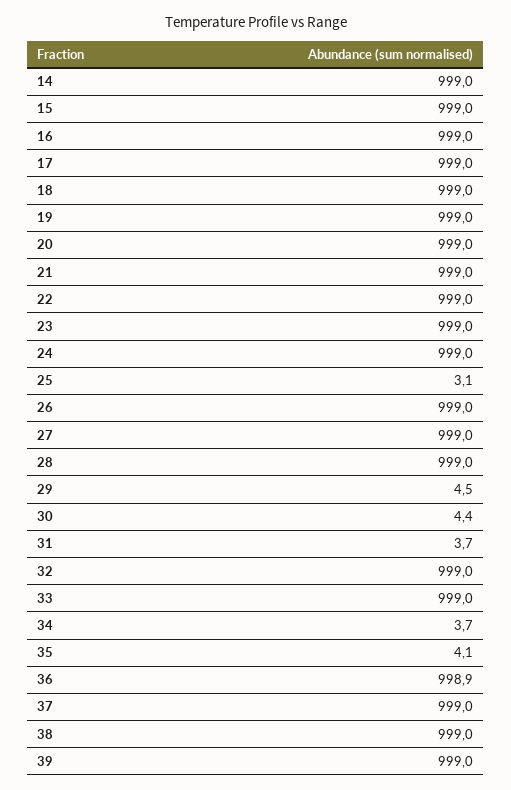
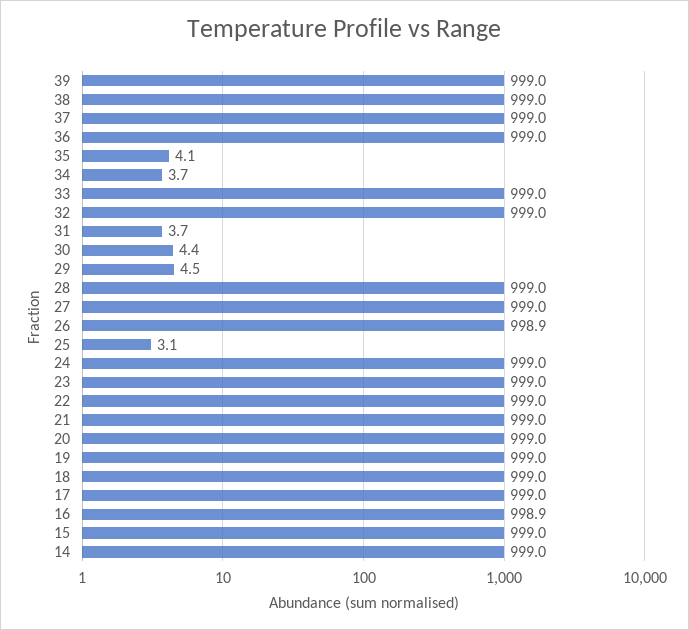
  {
    "14": 999,
    "15": 999,
-   "16": 999,
+   "16": 998.9,
    "17": 999,
    "18": 999,
    "19": 999,
    "20": 999,
    "21": 999,
    "22": 999,
    "23": 999,
    "24": 999,
    "25": 3.1,
-   "26": 999,
+   "26": 998.9,
    "27": 999,
    "28": 999,
    "29": 4.5,
    "30": 4.4,
    "31": 3.7,
    "32": 999,
    "33": 999,
    "34": 3.7,
    "35": 4.1,
-   "36": 998.9,
+   "36": 999,
    "37": 999,
    "38": 999,
    "39": 999
  }

